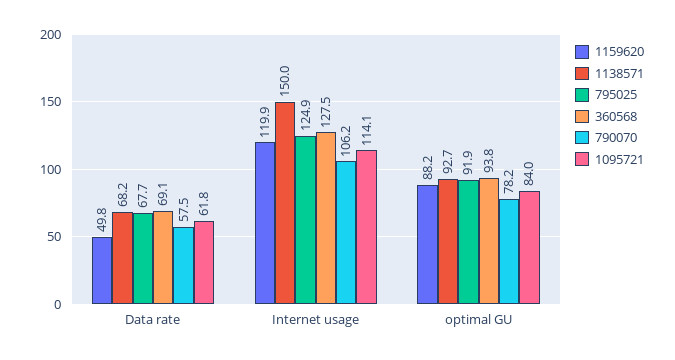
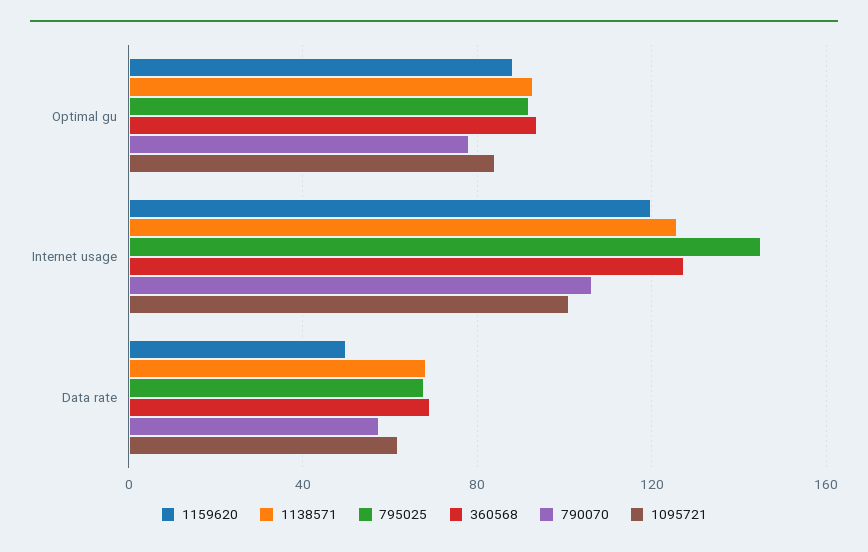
  {
    "1159620": {
      "Data rate": 49.8,
      "Internet usage": 119.9,
      "optimal GU": 88.2
    },
    "1138571": {
      "Data rate": 68.2,
-     "Internet usage": 150,
+     "Internet usage": 125,
      "optimal GU": 92.7
    },
    "795025": {
      "Data rate": 67.7,
-     "Internet usage": 124.9,
+     "Internet usage": 145,
      "optimal GU": 91.9
    },
    "360568": {
      "Data rate": 69.1,
      "Internet usage": 127.5,
      "optimal GU": 93.8
    },
    "790070": {
      "Data rate": 57.5,
      "Internet usage": 106.2,
      "optimal GU": 78.2
    },
    "1095721": {
      "Data rate": 61.8,
-     "Internet usage": 114.1,
+     "Internet usage": 100,
      "optimal GU": 84
    }
  }

